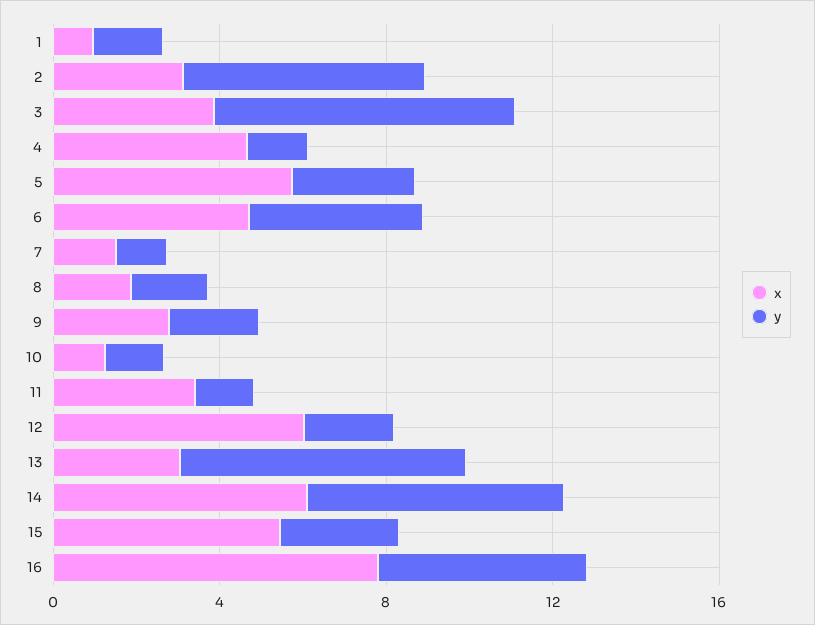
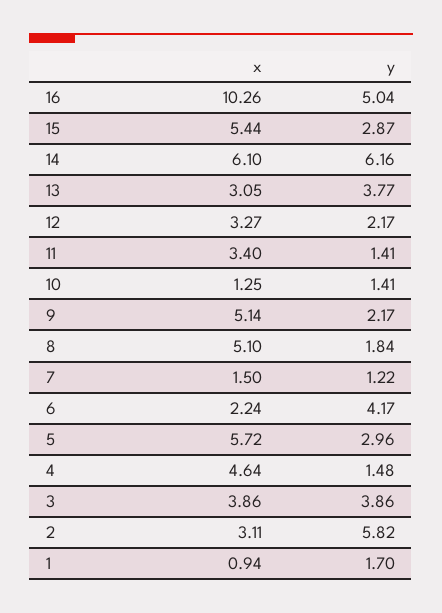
  {
    "x": {
      "1": 0.94,
      "2": 3.11,
      "3": 3.86,
      "4": 4.64,
      "5": 5.72,
-     "6": 5,
+     "6": 2.24,
      "7": 1.5,
-     "8": 2,
+     "8": 5.1,
-     "9": 3,
+     "9": 5.14,
      "10": 1.25,
      "11": 3.4,
-     "12": 6,
+     "12": 3.27,
      "13": 3.05,
      "14": 6.1,
      "15": 5.44,
-     "16": 8
+     "16": 10.26
    },
    "y": {
      "1": 1.7,
      "2": 5.82,
-     "3": 7,
+     "3": 3.86,
      "4": 1.48,
      "5": 2.96,
      "6": 4.17,
      "7": 1.22,
      "8": 1.84,
      "9": 2.17,
      "10": 1.41,
      "11": 1.41,
      "12": 2.17,
-     "13": 7,
+     "13": 3.77,
      "14": 6.16,
      "15": 2.87,
      "16": 5.04
    }
  }

